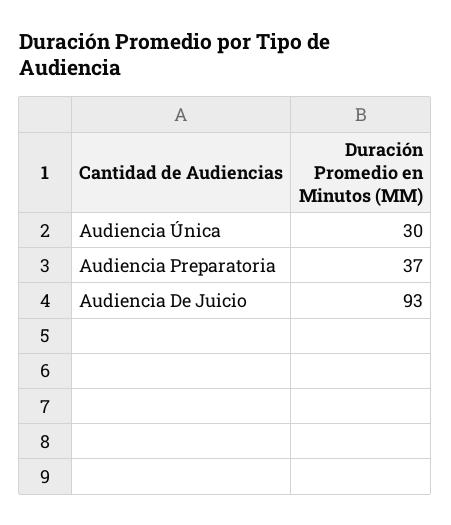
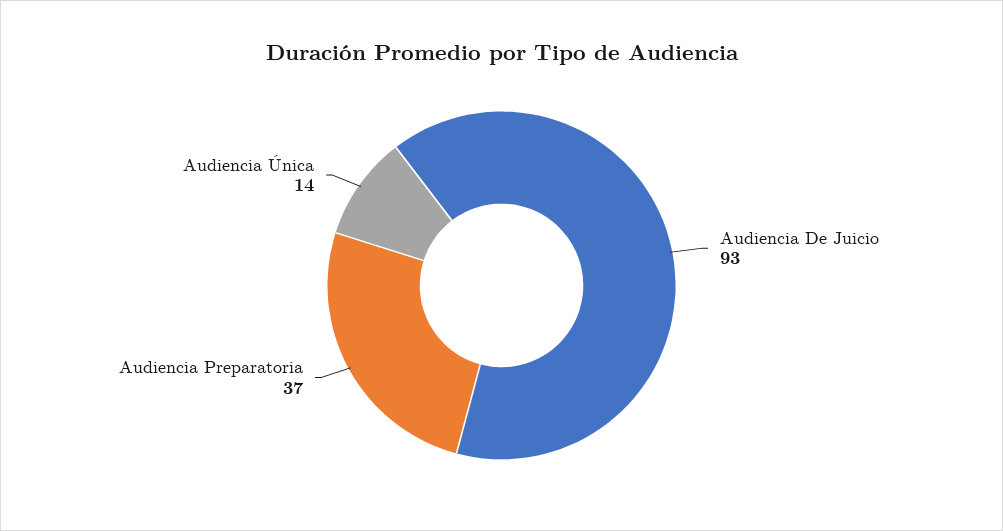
  {
-   "Audiencia Única": 30,
+   "Audiencia Única": 14,
    "Audiencia Preparatoria": 37,
    "Audiencia De Juicio": 93
  }

